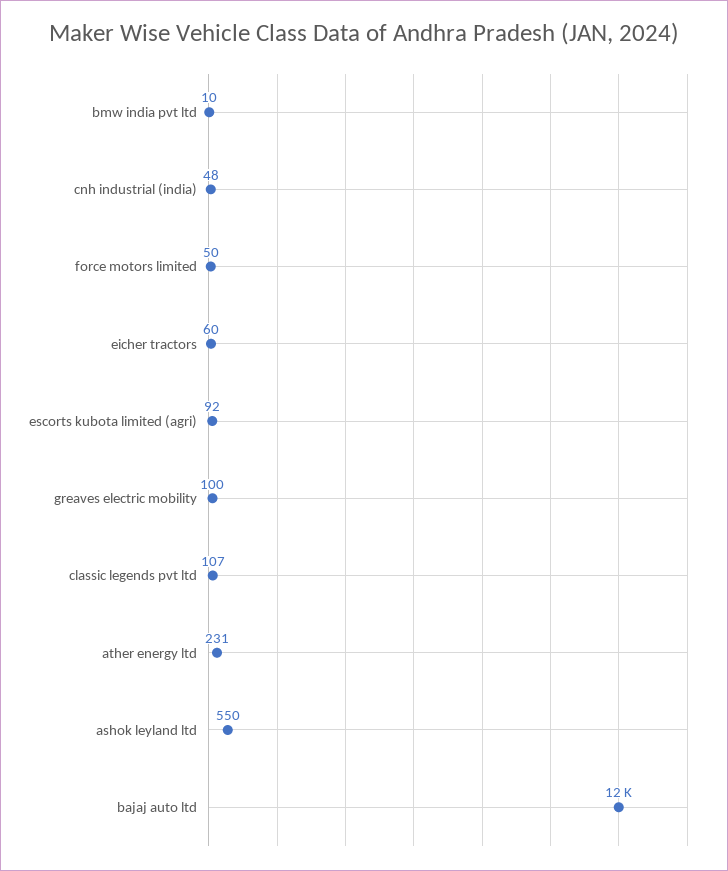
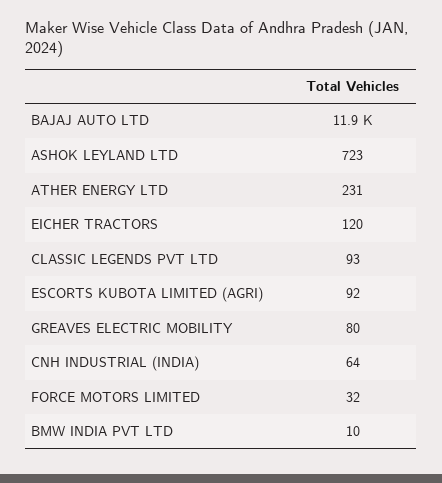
  {
    "bmw india pvt ltd": 10,
-   "cnh industrial (india)": 48,
+   "cnh industrial (india)": 64,
-   "force motors limited": 50,
+   "force motors limited": 32,
-   "eicher tractors": 60,
+   "eicher tractors": 120,
    "escorts kubota limited (agri)": 92,
-   "greaves electric mobility": 100,
+   "greaves electric mobility": 80,
-   "classic legends pvt ltd": 107,
+   "classic legends pvt ltd": 93,
    "ather energy ltd": 231,
-   "ashok leyland ltd": 550,
+   "ashok leyland ltd": 723,
    "bajaj auto ltd": 11900
  }

